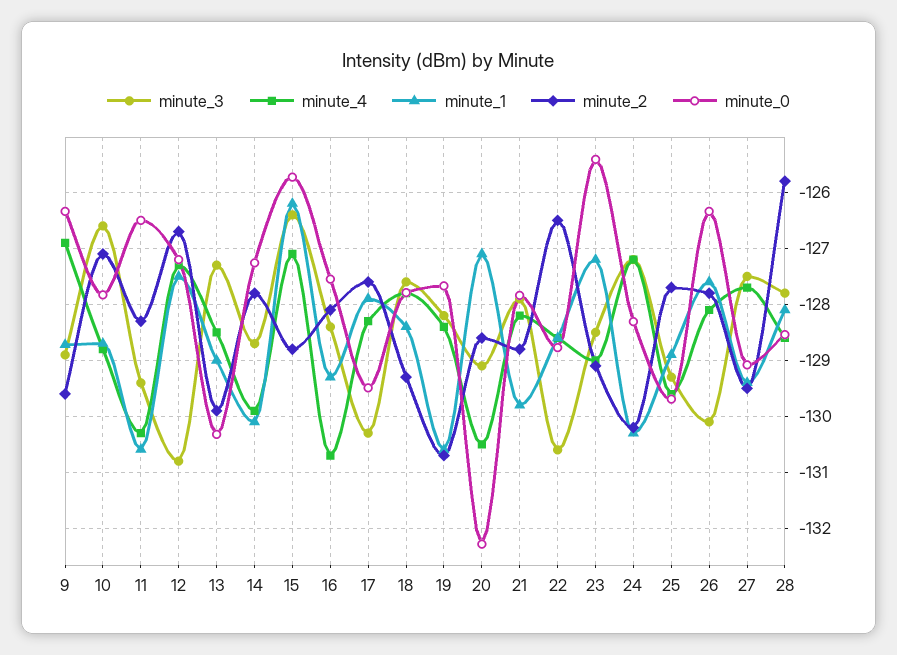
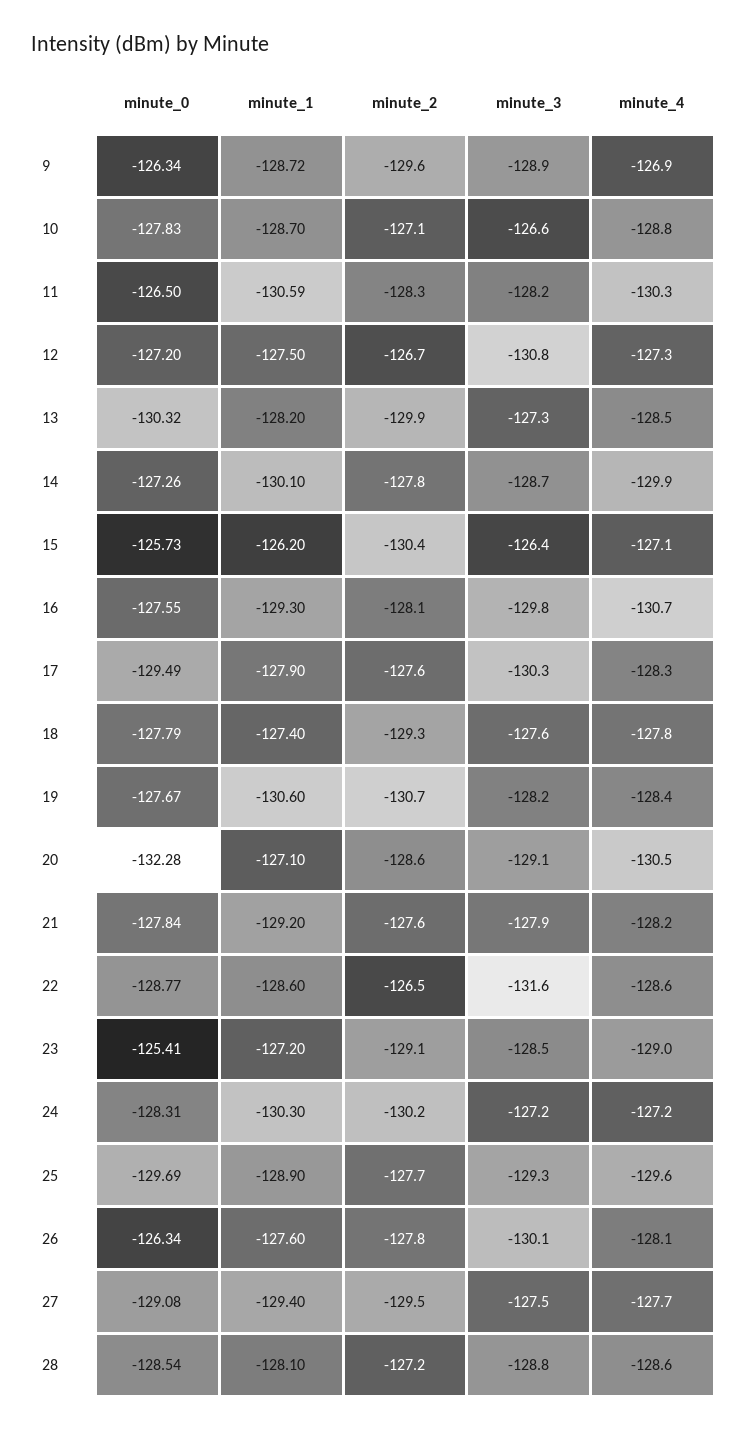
  {
    "minute_3": {
      "9": -128.9,
      "10": -126.6,
-     "11": -129.4,
+     "11": -128.2,
      "12": -130.8,
      "13": -127.3,
      "14": -128.7,
      "15": -126.4,
-     "16": -128.4,
+     "16": -129.8,
      "17": -130.3,
      "18": -127.6,
      "19": -128.2,
      "20": -129.1,
      "21": -127.9,
-     "22": -130.6,
+     "22": -131.6,
      "23": -128.5,
      "24": -127.2,
      "25": -129.3,
      "26": -130.1,
      "27": -127.5,
-     "28": -127.8
+     "28": -128.8
    },
    "minute_4": {
      "9": -126.9,
      "10": -128.8,
      "11": -130.3,
      "12": -127.3,
      "13": -128.5,
      "14": -129.9,
      "15": -127.1,
      "16": -130.7,
      "17": -128.3,
      "18": -127.8,
      "19": -128.4,
      "20": -130.5,
      "21": -128.2,
      "22": -128.6,
      "23": -129,
      "24": -127.2,
      "25": -129.6,
      "26": -128.1,
      "27": -127.7,
      "28": -128.6
    },
    "minute_1": {
      "9": -128.72,
      "10": -128.7,
      "11": -130.59,
      "12": -127.5,
-     "13": -129,
+     "13": -128.2,
      "14": -130.1,
      "15": -126.2,
      "16": -129.3,
      "17": -127.9,
-     "18": -128.4,
+     "18": -127.4,
      "19": -130.6,
      "20": -127.1,
-     "21": -129.8,
+     "21": -129.2,
      "22": -128.6,
      "23": -127.2,
      "24": -130.3,
      "25": -128.9,
      "26": -127.6,
      "27": -129.4,
      "28": -128.1
    },
    "minute_2": {
      "9": -129.6,
      "10": -127.1,
      "11": -128.3,
      "12": -126.7,
      "13": -129.9,
      "14": -127.8,
-     "15": -128.8,
+     "15": -130.4,
      "16": -128.1,
      "17": -127.6,
      "18": -129.3,
      "19": -130.7,
      "20": -128.6,
-     "21": -128.8,
+     "21": -127.6,
      "22": -126.5,
      "23": -129.1,
      "24": -130.2,
      "25": -127.7,
      "26": -127.8,
      "27": -129.5,
-     "28": -125.8
+     "28": -127.2
    },
    "minute_0": {
      "9": -126.34,
      "10": -127.83,
      "11": -126.5,
      "12": -127.2,
      "13": -130.32,
      "14": -127.26,
      "15": -125.73,
      "16": -127.55,
      "17": -129.49,
      "18": -127.79,
      "19": -127.67,
      "20": -132.28,
      "21": -127.84,
      "22": -128.77,
      "23": -125.41,
      "24": -128.31,
      "25": -129.69,
      "26": -126.34,
      "27": -129.08,
      "28": -128.54
    }
  }

